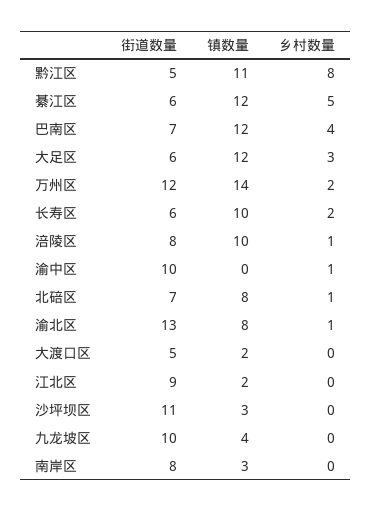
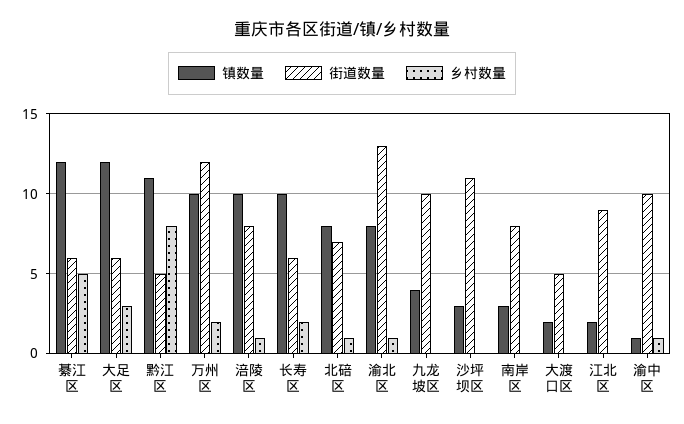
  {
    "街道数量": {
      "黔江区": 5,
      "綦江区": 6,
-     "巴南区": 7,
      "大足区": 6,
      "万州区": 12,
      "长寿区": 6,
      "涪陵区": 8,
      "渝中区": 10,
      "北碚区": 7,
      "渝北区": 13,
      "大渡口区": 5,
      "江北区": 9,
      "沙坪坝区": 11,
      "九龙坡区": 10,
      "南岸区": 8
    },
    "镇数量": {
      "黔江区": 11,
      "綦江区": 12,
-     "巴南区": 12,
      "大足区": 12,
-     "万州区": 14,
+     "万州区": 10,
      "长寿区": 10,
      "涪陵区": 10,
-     "渝中区": 0,
+     "渝中区": 1,
      "北碚区": 8,
      "渝北区": 8,
      "大渡口区": 2,
      "江北区": 2,
      "沙坪坝区": 3,
      "九龙坡区": 4,
      "南岸区": 3
    },
    "乡村数量": {
      "黔江区": 8,
      "綦江区": 5,
-     "巴南区": 4,
      "大足区": 3,
      "万州区": 2,
      "长寿区": 2,
      "涪陵区": 1,
      "渝中区": 1,
      "北碚区": 1,
      "渝北区": 1,
      "大渡口区": 0,
      "江北区": 0,
      "沙坪坝区": 0,
      "九龙坡区": 0,
      "南岸区": 0
    }
  }

